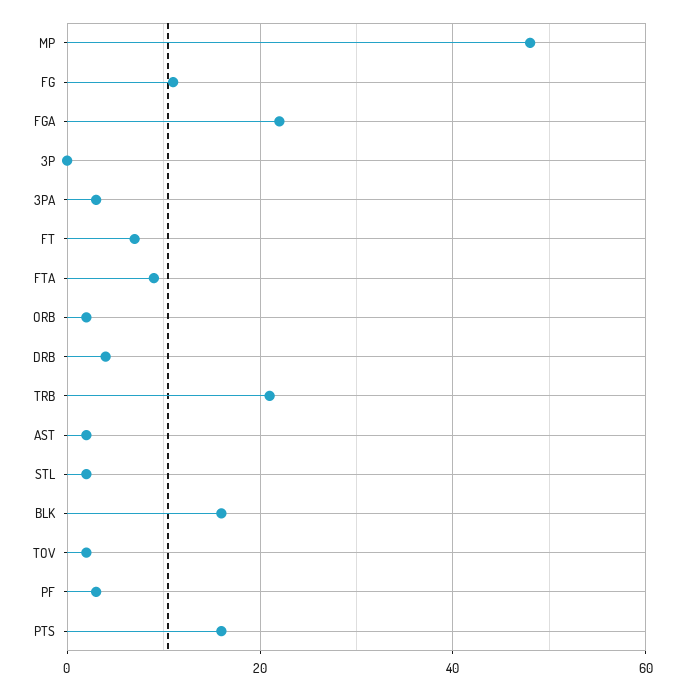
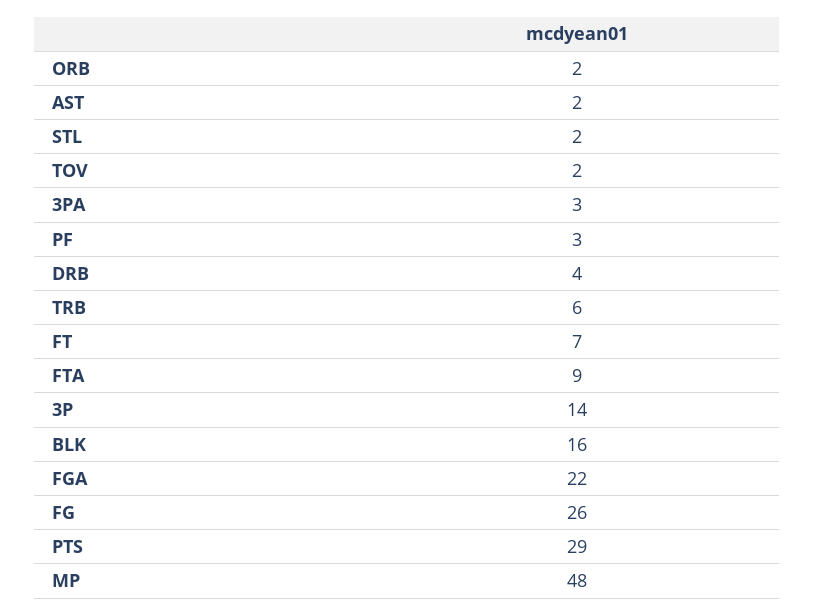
  {
    "MP": 48,
-   "FG": 10,
+   "FG": 26,
    "FGA": 22,
-   "3P": 0,
+   "3P": 14,
    "3PA": 3,
    "FT": 7,
    "FTA": 9,
    "ORB": 2,
    "DRB": 4,
-   "TRB": 20,
+   "TRB": 6,
    "AST": 2,
    "STL": 2,
    "BLK": 16,
    "TOV": 2,
    "PF": 3,
-   "PTS": 15
+   "PTS": 29
  }

